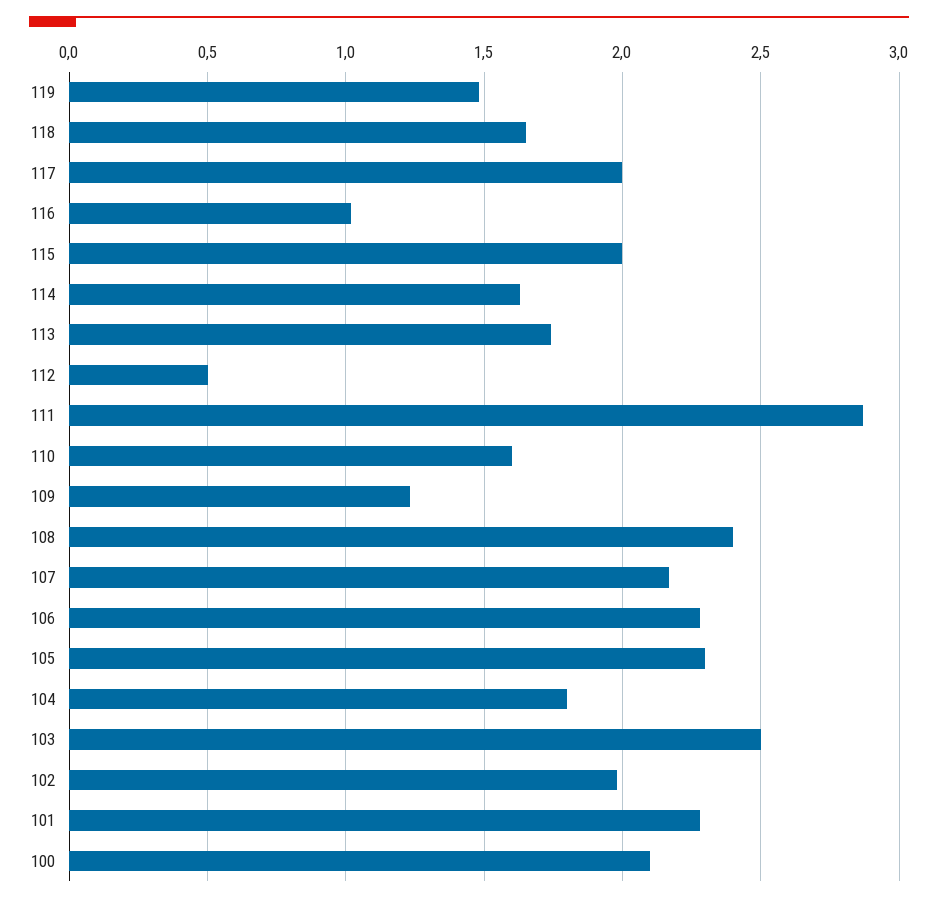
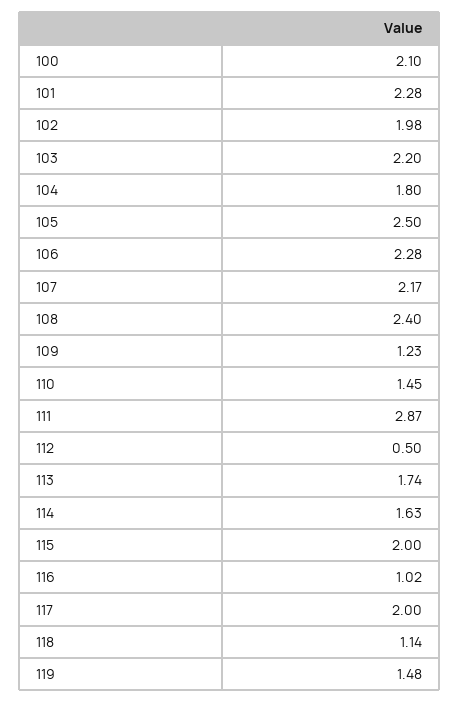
  {
    "119": 1.48,
-   "118": 1.65,
+   "118": 1.14,
    "117": 2,
    "116": 1.02,
    "115": 2,
    "114": 1.63,
    "113": 1.74,
    "112": 0.5,
    "111": 2.87,
-   "110": 1.6,
+   "110": 1.45,
    "109": 1.23,
    "108": 2.4,
    "107": 2.17,
    "106": 2.28,
-   "105": 2.3,
+   "105": 2.5,
    "104": 1.8,
-   "103": 2.5,
+   "103": 2.2,
    "102": 1.98,
    "101": 2.28,
    "100": 2.1
  }

